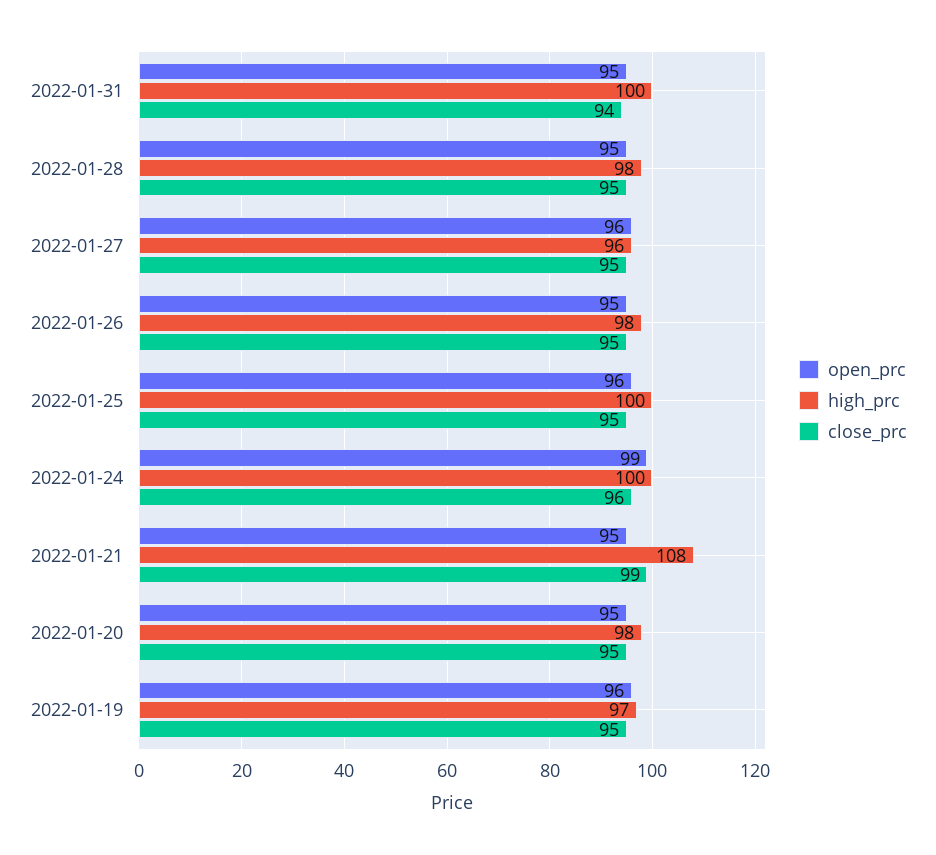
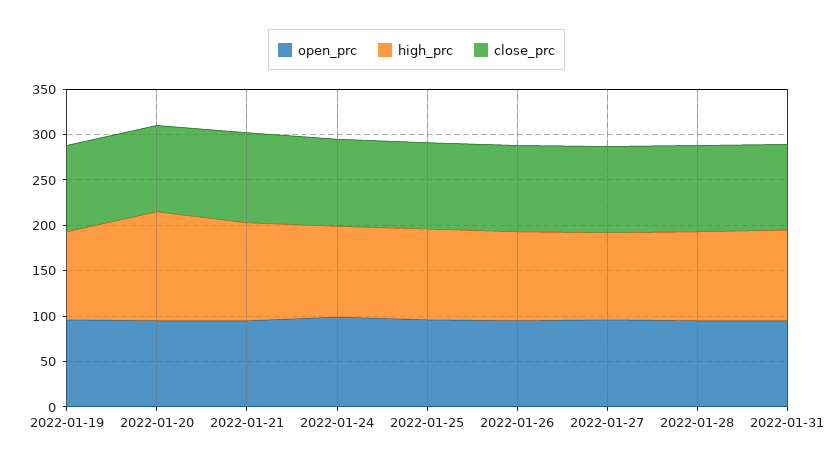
  {
    "open_prc": {
      "2022-01-31": 95,
      "2022-01-28": 95,
      "2022-01-27": 96,
      "2022-01-26": 95,
      "2022-01-25": 96,
      "2022-01-24": 99,
      "2022-01-21": 95,
      "2022-01-20": 95,
      "2022-01-19": 96
    },
    "high_prc": {
      "2022-01-31": 100,
      "2022-01-28": 98,
      "2022-01-27": 96,
      "2022-01-26": 98,
      "2022-01-25": 100,
      "2022-01-24": 100,
      "2022-01-21": 108,
-     "2022-01-20": 98,
+     "2022-01-20": 120,
      "2022-01-19": 97
    },
    "close_prc": {
      "2022-01-31": 94,
      "2022-01-28": 95,
      "2022-01-27": 95,
      "2022-01-26": 95,
      "2022-01-25": 95,
      "2022-01-24": 96,
      "2022-01-21": 99,
      "2022-01-20": 95,
      "2022-01-19": 95
    }
  }

